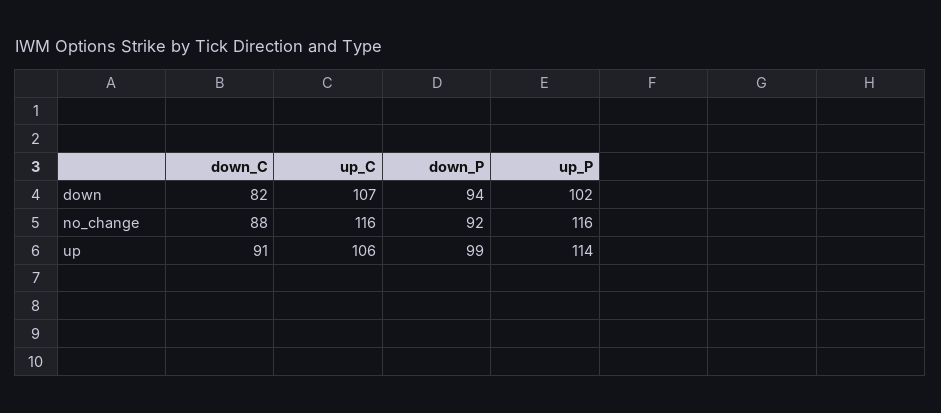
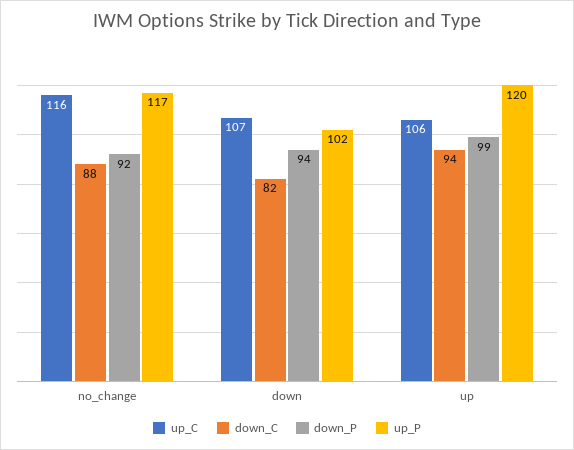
  {
    "down_C": {
      "down": 82,
      "no_change": 88,
-     "up": 91
+     "up": 94
    },
    "up_C": {
      "down": 107,
      "no_change": 116,
      "up": 106
    },
    "down_P": {
      "down": 94,
      "no_change": 92,
      "up": 99
    },
    "up_P": {
      "down": 102,
-     "no_change": 116,
+     "no_change": 117,
-     "up": 114
+     "up": 120
    }
  }

